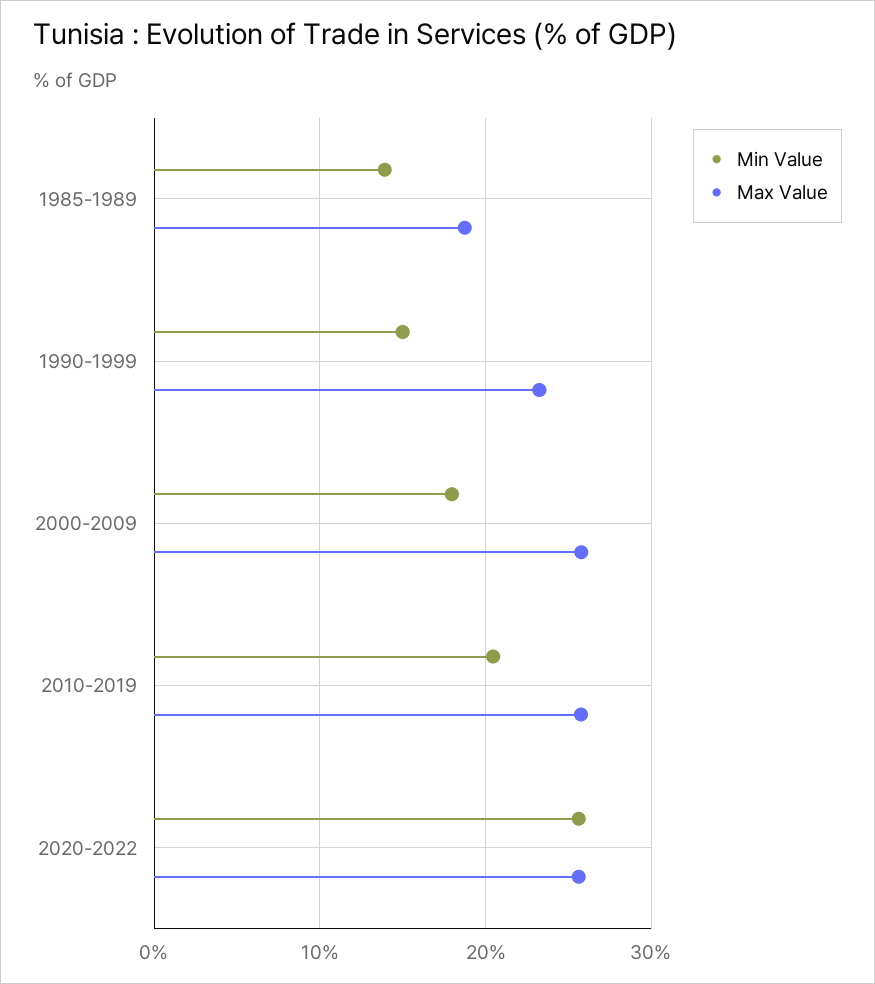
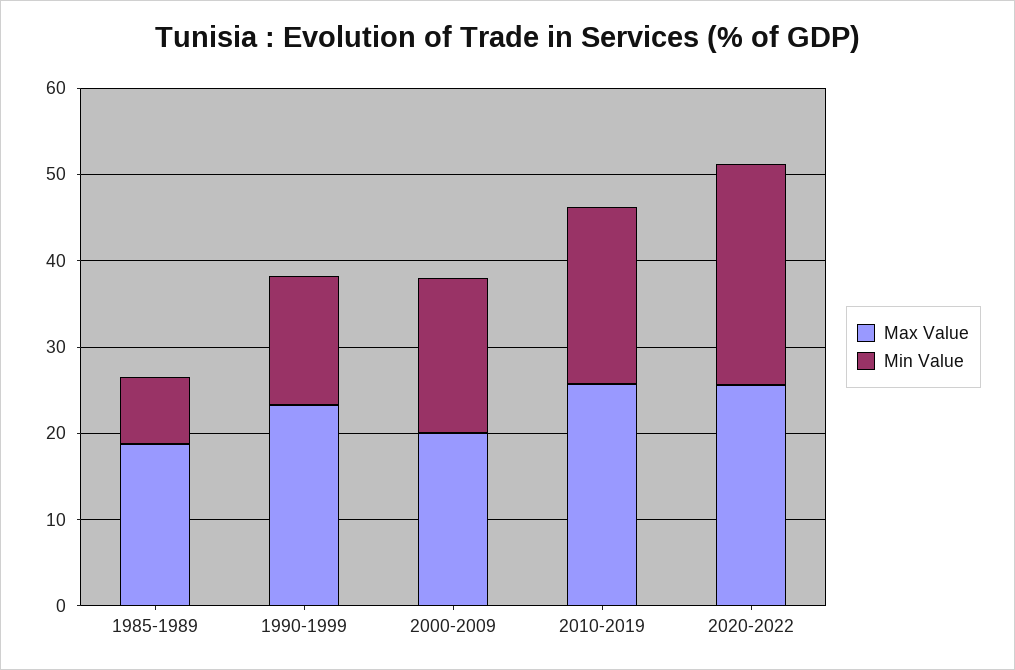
  {
    "Min Value": {
-     "1985-1989": 14,
+     "1985-1989": 8,
      "1990-1999": 15,
      "2000-2009": 18,
      "2010-2019": 20,
      "2020-2022": 26
    },
    "Max Value": {
      "1985-1989": 19,
      "1990-1999": 23,
-     "2000-2009": 26,
+     "2000-2009": 20,
      "2010-2019": 26,
      "2020-2022": 26
    }
  }

